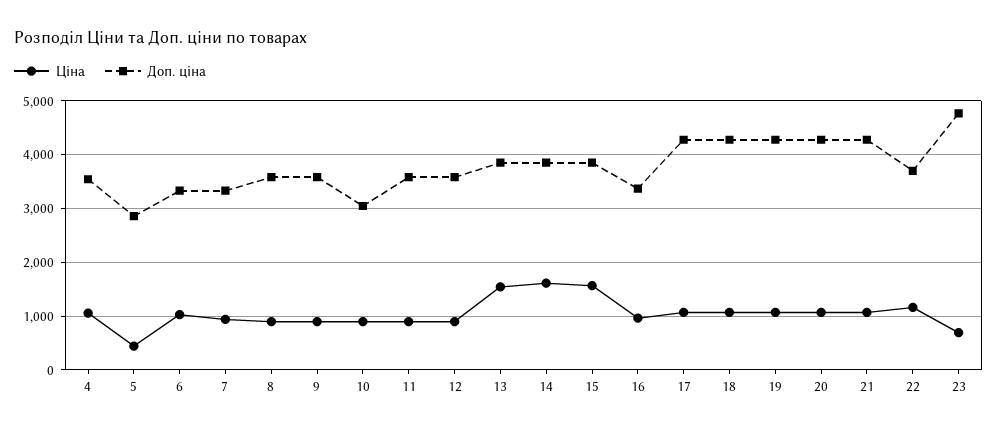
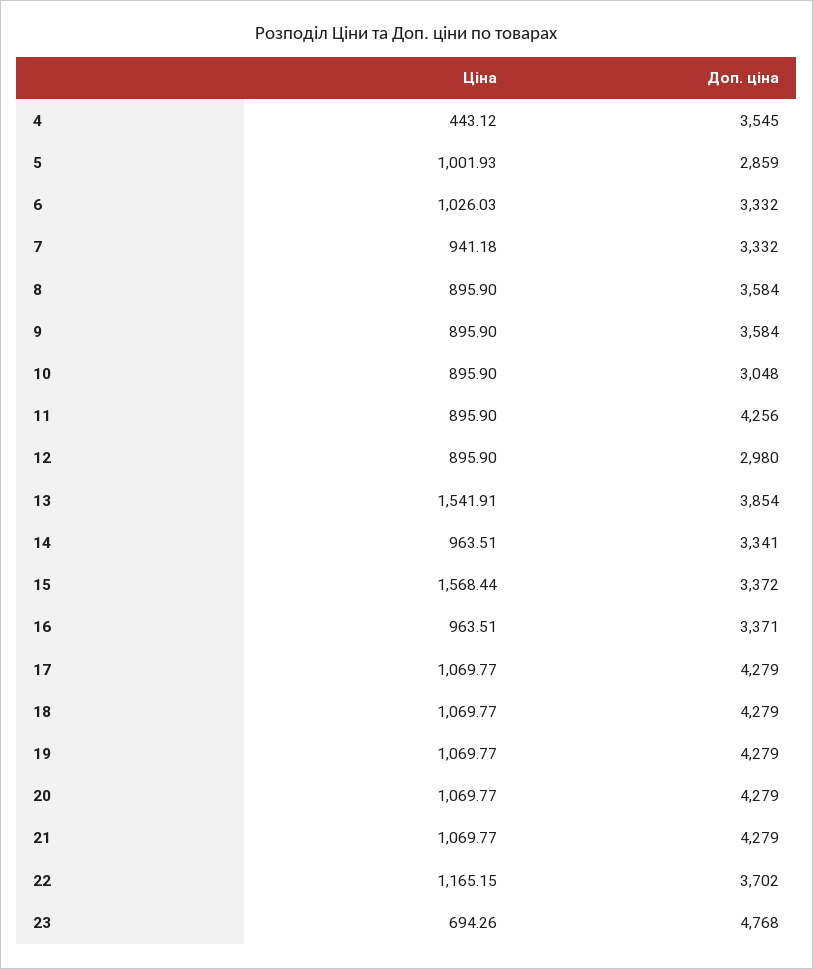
  {
    "Ціна": {
-     "4": 1000,
+     "4": 443.12,
-     "5": 400,
+     "5": 1001.93,
      "6": 1026.03,
      "7": 941.18,
      "8": 895.9,
      "9": 895.9,
      "10": 895.9,
      "11": 895.9,
      "12": 895.9,
      "13": 1541.91,
-     "14": 1600,
+     "14": 963.51,
      "15": 1568.44,
      "16": 963.51,
      "17": 1069.77,
      "18": 1069.77,
      "19": 1069.77,
      "20": 1069.77,
      "21": 1069.77,
      "22": 1165.15,
      "23": 694.26
    },
    "Доп. ціна": {
      "4": 3545,
      "5": 2859,
      "6": 3332,
      "7": 3332,
      "8": 3584,
      "9": 3584,
      "10": 3048,
-     "11": 3600,
+     "11": 4256,
-     "12": 3600,
+     "12": 2980,
      "13": 3854,
-     "14": 3800,
+     "14": 3341,
-     "15": 3800,
+     "15": 3372,
      "16": 3371,
      "17": 4279,
      "18": 4279,
      "19": 4279,
      "20": 4279,
      "21": 4279,
      "22": 3702,
      "23": 4768
    }
  }

